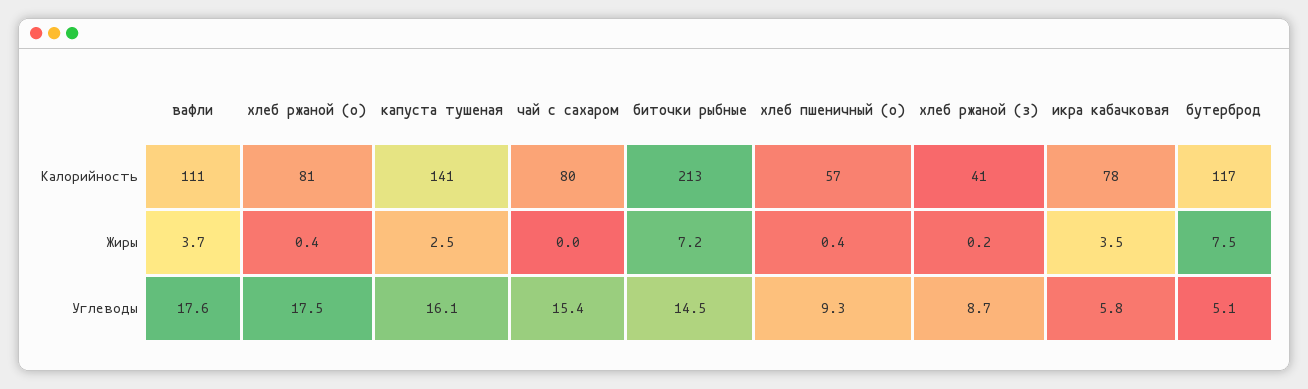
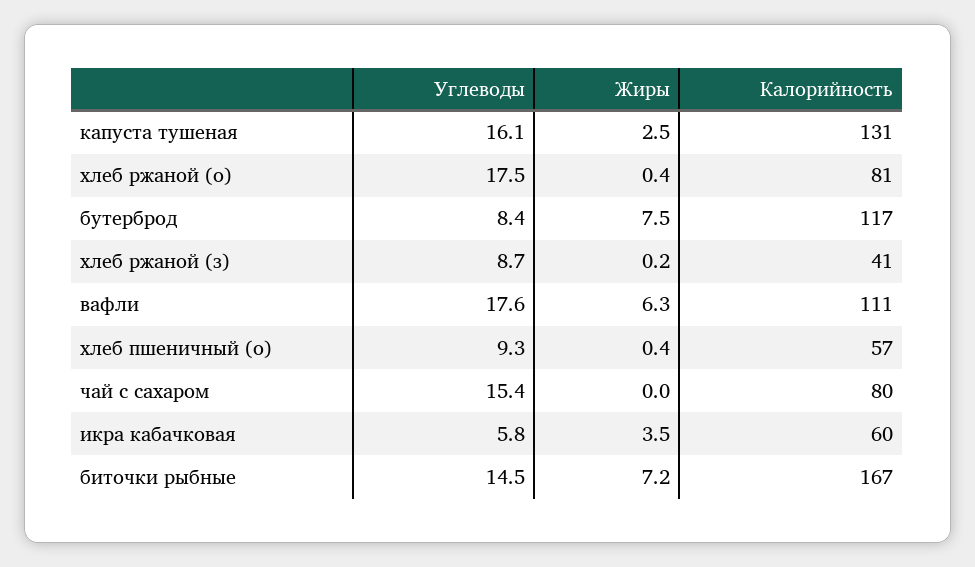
  {
    "вафли": {
      "Калорийность": 111,
-     "Жиры": 3.7,
+     "Жиры": 6.3,
      "Углеводы": 17.6
    },
    "хлеб ржаной (о)": {
      "Калорийность": 81,
      "Жиры": 0.4,
      "Углеводы": 17.5
    },
    "капуста тушеная": {
-     "Калорийность": 141,
+     "Калорийность": 131,
      "Жиры": 2.5,
      "Углеводы": 16.1
    },
    "чай с сахаром": {
      "Калорийность": 80,
      "Жиры": 0,
      "Углеводы": 15.4
    },
    "биточки рыбные": {
-     "Калорийность": 213,
+     "Калорийность": 167,
      "Жиры": 7.2,
      "Углеводы": 14.5
    },
    "хлеб пшеничный (о)": {
      "Калорийность": 57,
      "Жиры": 0.4,
      "Углеводы": 9.3
    },
    "хлеб ржаной (з)": {
      "Калорийность": 41,
      "Жиры": 0.2,
      "Углеводы": 8.7
    },
    "икра кабачковая": {
-     "Калорийность": 78,
+     "Калорийность": 60,
      "Жиры": 3.5,
      "Углеводы": 5.8
    },
    "бутерброд": {
      "Калорийность": 117,
      "Жиры": 7.5,
-     "Углеводы": 5.1
+     "Углеводы": 8.4
    }
  }

